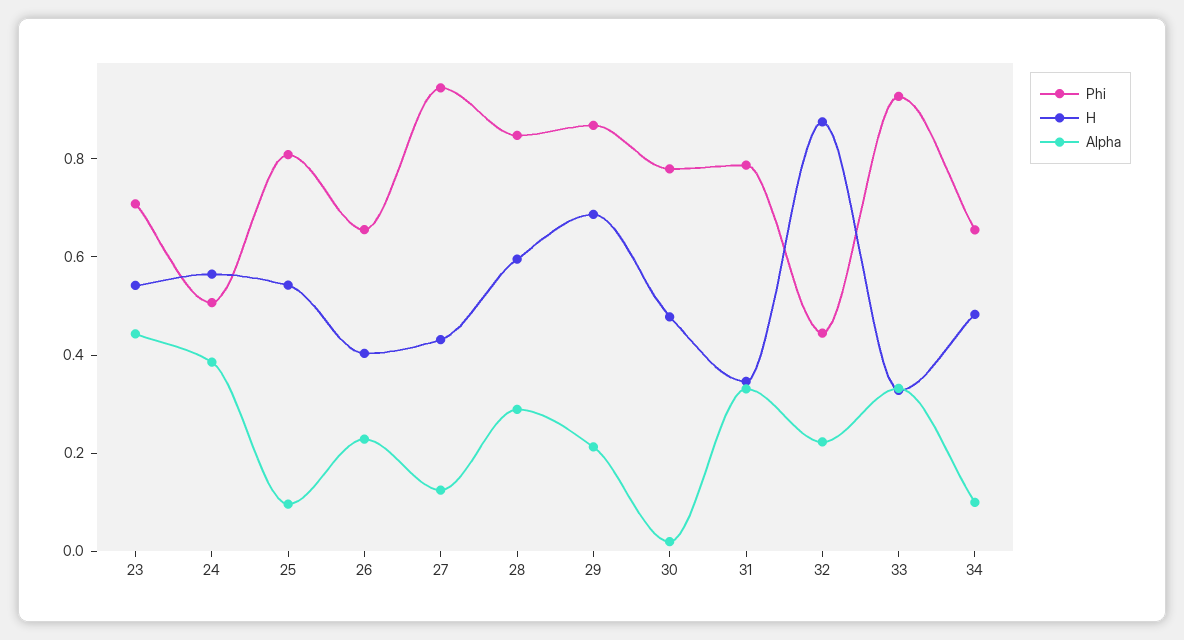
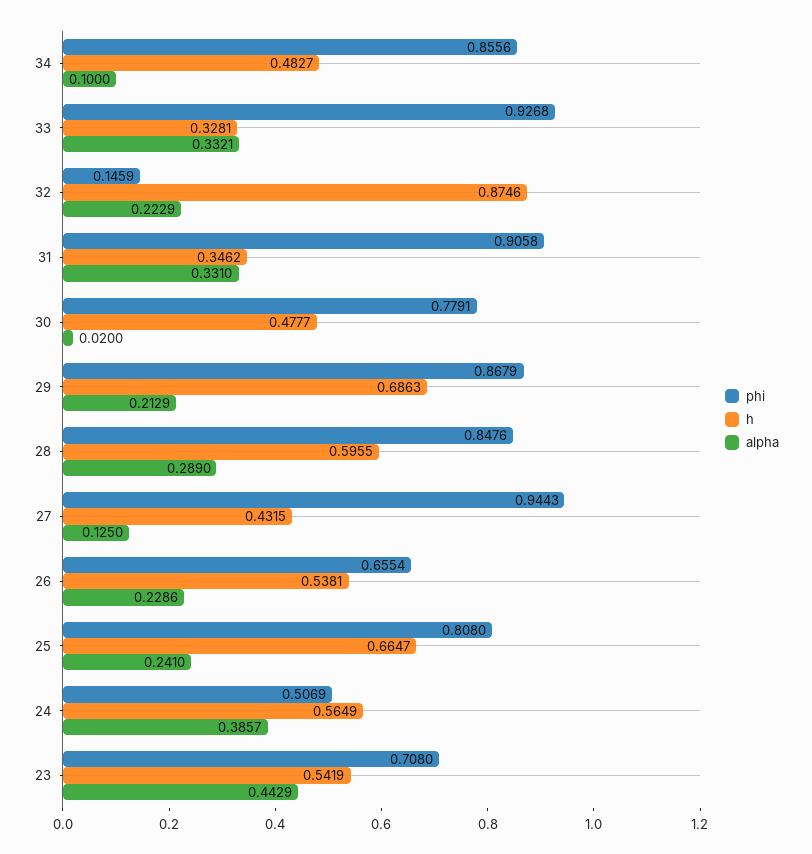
  {
    "Phi": {
      "23": 0.708,
      "24": 0.5069,
      "25": 0.808,
      "26": 0.6554,
      "27": 0.9443,
      "28": 0.8476,
      "29": 0.8679,
      "30": 0.7791,
-     "31": 0.8,
+     "31": 0.9058,
-     "32": 0.45,
+     "32": 0.1459,
      "33": 0.9268,
-     "34": 0.65
+     "34": 0.8556
    },
    "H": {
      "23": 0.5419,
      "24": 0.5649,
-     "25": 0.55,
+     "25": 0.6647,
-     "26": 0.4,
+     "26": 0.5381,
      "27": 0.4315,
      "28": 0.5955,
      "29": 0.6863,
      "30": 0.4777,
      "31": 0.3462,
      "32": 0.8746,
      "33": 0.3281,
      "34": 0.4827
    },
    "Alpha": {
      "23": 0.4429,
      "24": 0.3857,
-     "25": 0.1,
+     "25": 0.241,
      "26": 0.2286,
      "27": 0.125,
      "28": 0.289,
      "29": 0.2129,
      "30": 0.02,
      "31": 0.331,
      "32": 0.2229,
      "33": 0.3321,
      "34": 0.1
    }
  }

